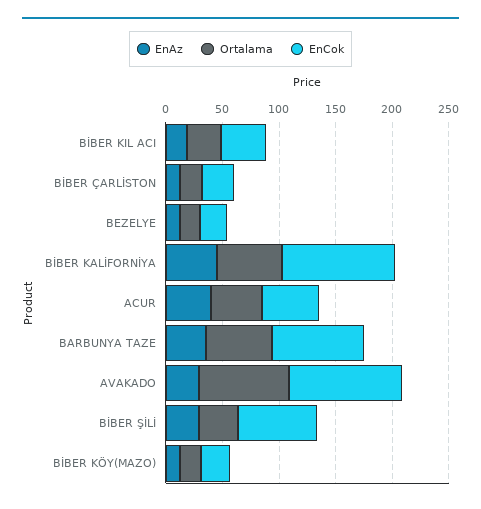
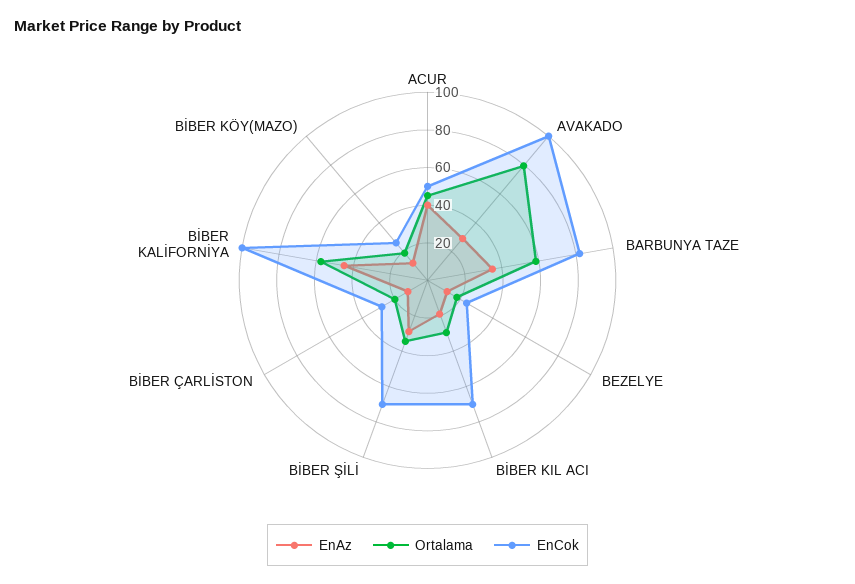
  {
    "EnAz": {
      "BİBER KIL ACI": 20,
      "BİBER ÇARLİSTON": 10,
      "BEZELYE": 10,
      "BİBER KALİFORNİYA": 45,
      "ACUR": 40,
      "BARBUNYA TAZE": 35,
      "AVAKADO": 30,
      "BİBER ŞİLİ": 30,
      "BİBER KÖY(MAZO)": 10
    },
    "Ortalama": {
      "BİBER KIL ACI": 30,
      "BİBER ÇARLİSTON": 20,
      "BEZELYE": 20,
      "BİBER KALİFORNİYA": 60,
      "ACUR": 45,
      "BARBUNYA TAZE": 60,
      "AVAKADO": 80,
      "BİBER ŞİLİ": 35,
      "BİBER KÖY(MAZO)": 20
    },
    "EnCok": {
-     "BİBER KIL ACI": 40,
+     "BİBER KIL ACI": 70,
      "BİBER ÇARLİSTON": 30,
      "BEZELYE": 25,
      "BİBER KALİFORNİYA": 100,
      "ACUR": 50,
      "BARBUNYA TAZE": 80,
      "AVAKADO": 100,
      "BİBER ŞİLİ": 70,
      "BİBER KÖY(MAZO)": 25
    }
  }

